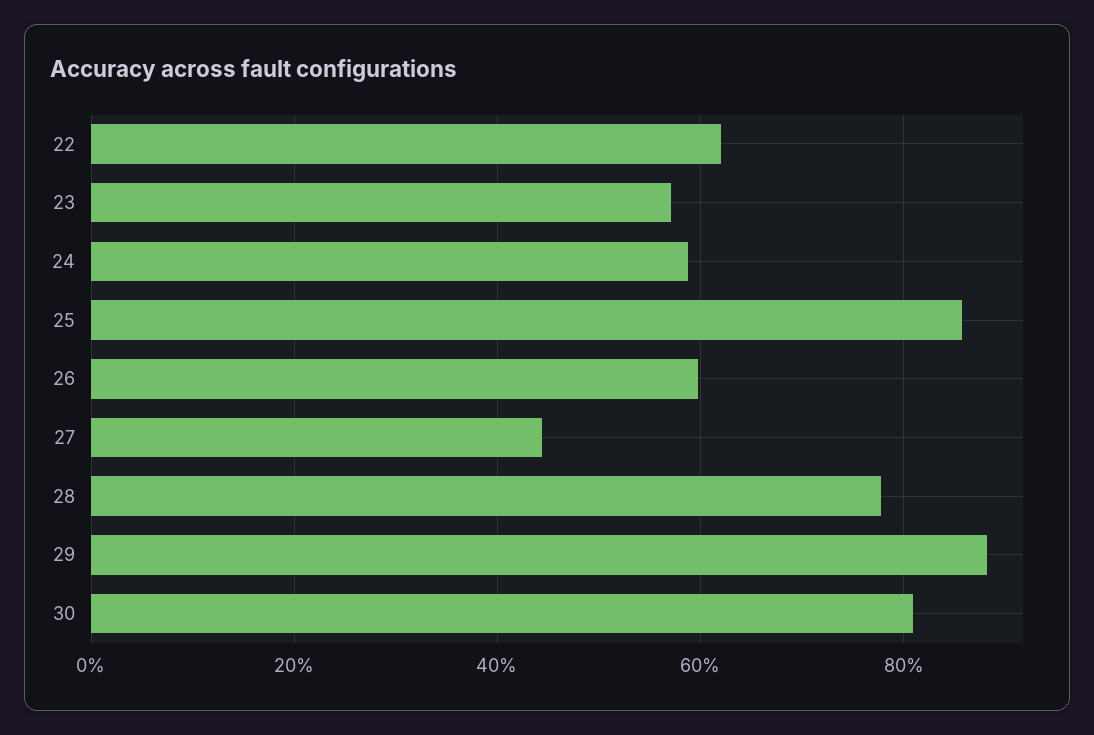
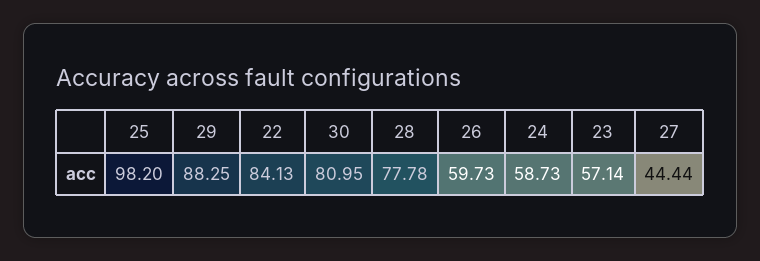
  {
-   "22": 62,
+   "22": 84.13,
    "23": 57.14,
    "24": 58.73,
-   "25": 86,
+   "25": 98.2,
    "26": 59.73,
    "27": 44.44,
    "28": 77.78,
    "29": 88.25,
    "30": 80.95
  }

